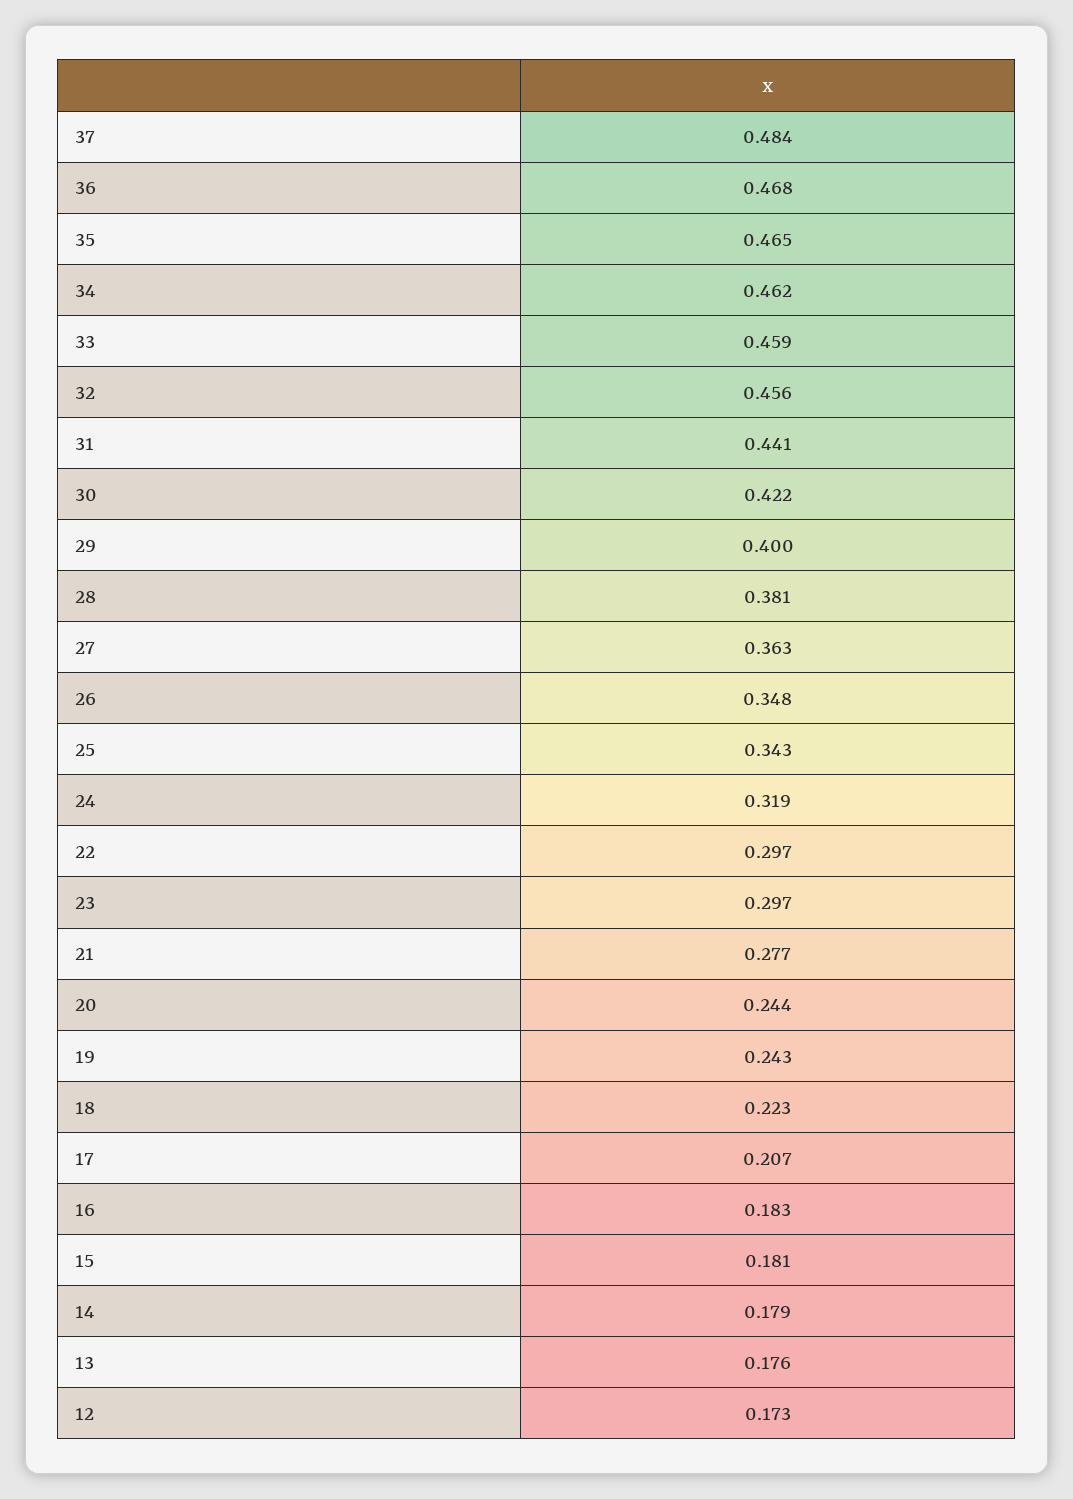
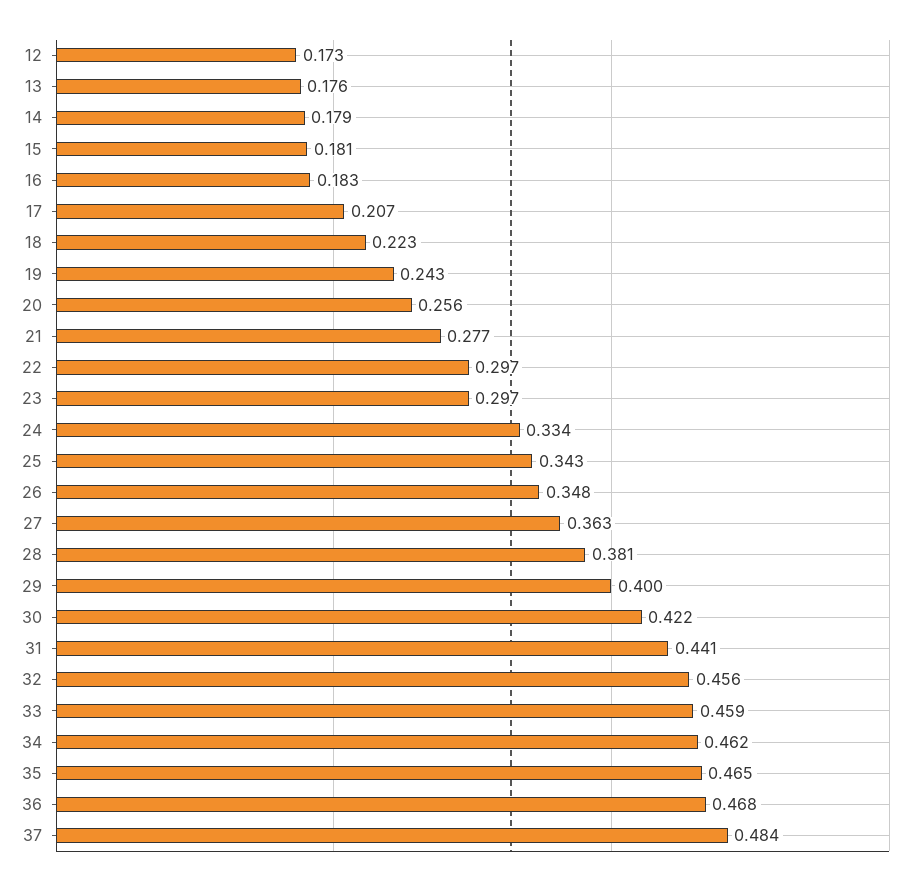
  {
    "37": 0.484,
    "36": 0.468,
    "35": 0.465,
    "34": 0.462,
    "33": 0.459,
    "32": 0.456,
    "31": 0.441,
    "30": 0.422,
    "29": 0.4,
    "28": 0.381,
    "27": 0.363,
    "26": 0.348,
    "25": 0.343,
-   "24": 0.319,
+   "24": 0.334,
    "22": 0.297,
    "23": 0.297,
    "21": 0.277,
-   "20": 0.244,
+   "20": 0.256,
    "19": 0.243,
    "18": 0.223,
    "17": 0.207,
    "16": 0.183,
    "15": 0.181,
    "14": 0.179,
    "13": 0.176,
    "12": 0.173
  }

